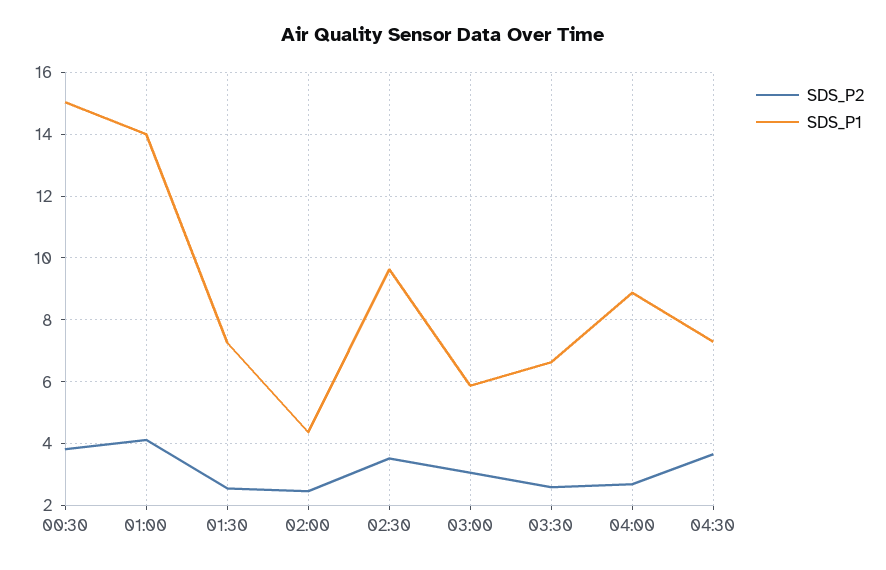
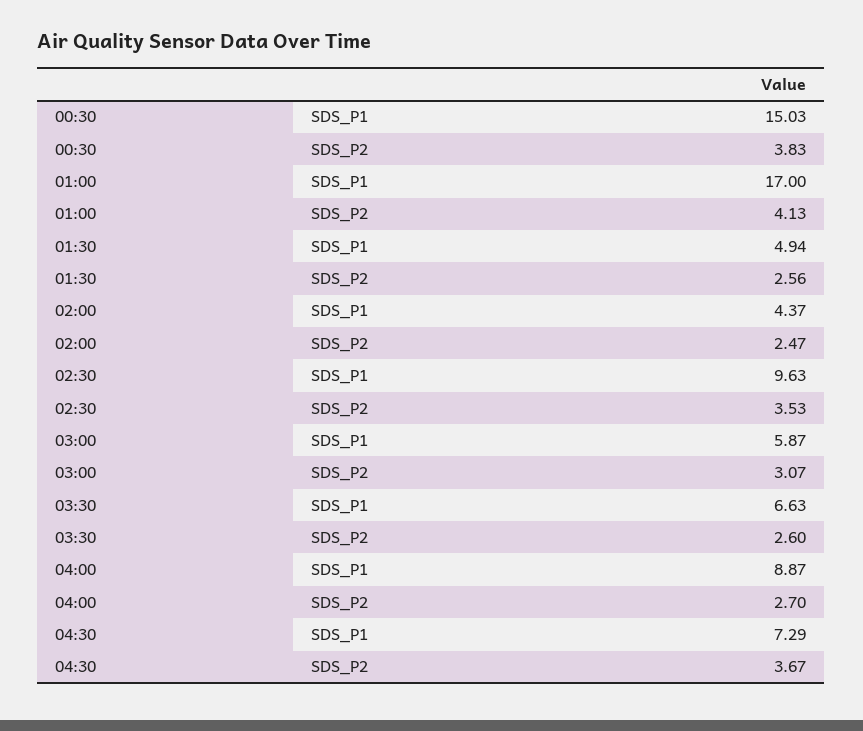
  {
    "SDS_P2": {
      "00:30": 3.83,
      "01:00": 4.13,
      "01:30": 2.56,
      "02:00": 2.47,
      "02:30": 3.53,
      "03:00": 3.07,
      "03:30": 2.6,
      "04:00": 2.7,
      "04:30": 3.67
    },
    "SDS_P1": {
      "00:30": 15.03,
-     "01:00": 14,
+     "01:00": 17,
-     "01:30": 7.2,
+     "01:30": 4.94,
      "02:00": 4.37,
      "02:30": 9.63,
      "03:00": 5.87,
      "03:30": 6.63,
      "04:00": 8.87,
      "04:30": 7.29
    }
  }

